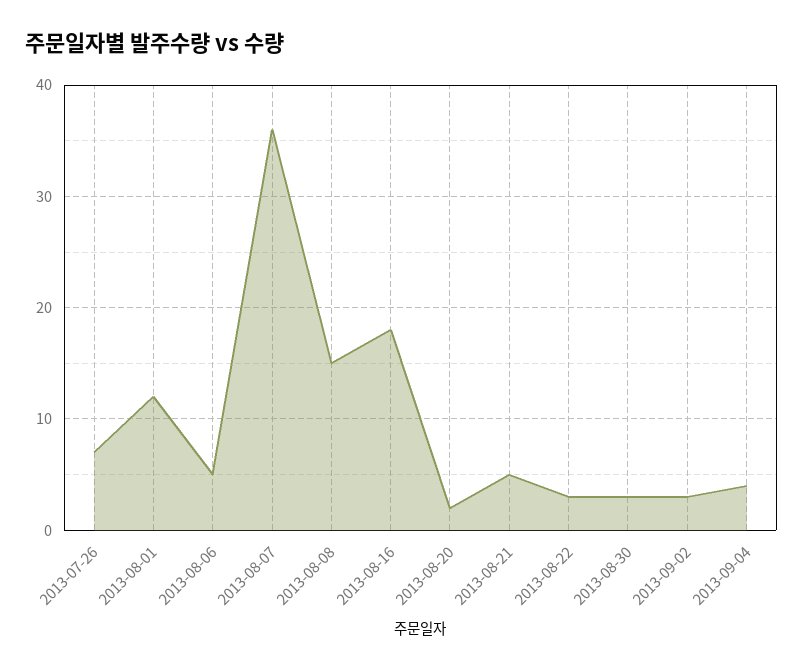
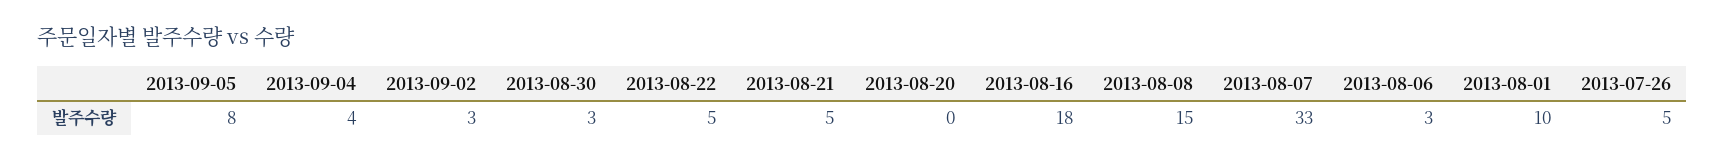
  {
-   "2013-07-26": 7,
+   "2013-07-26": 5,
-   "2013-08-01": 12,
+   "2013-08-01": 10,
-   "2013-08-06": 5,
+   "2013-08-06": 3,
-   "2013-08-07": 36,
+   "2013-08-07": 33,
    "2013-08-08": 15,
    "2013-08-16": 18,
-   "2013-08-20": 2,
+   "2013-08-20": 0,
    "2013-08-21": 5,
-   "2013-08-22": 3,
+   "2013-08-22": 5,
    "2013-08-30": 3,
    "2013-09-02": 3,
-   "2013-09-04": 4
+   "2013-09-04": 4,
+   "2013-09-05": 8
  }

